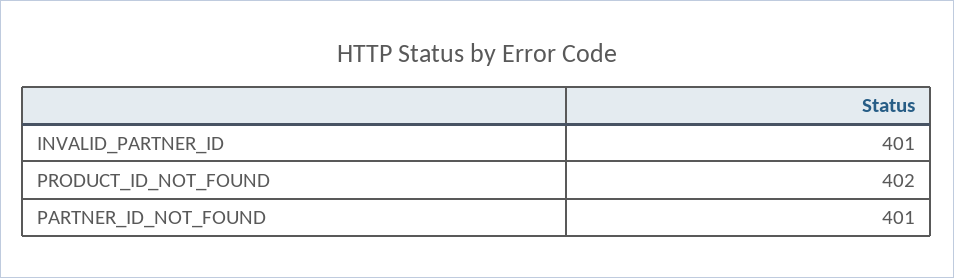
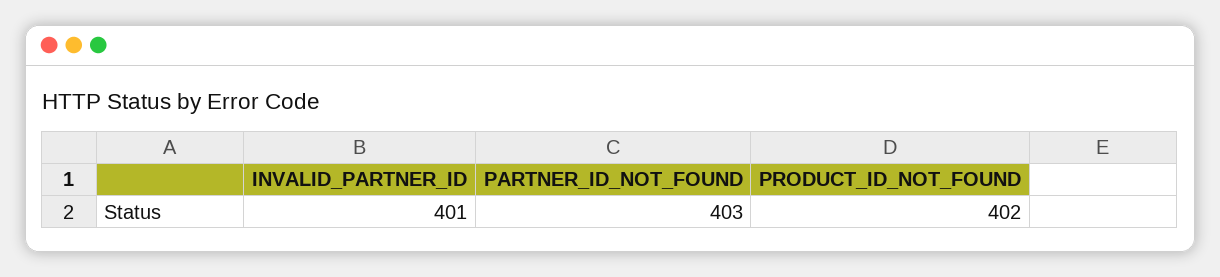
  {
    "INVALID_PARTNER_ID": 401,
    "PRODUCT_ID_NOT_FOUND": 402,
-   "PARTNER_ID_NOT_FOUND": 401
+   "PARTNER_ID_NOT_FOUND": 403
  }

